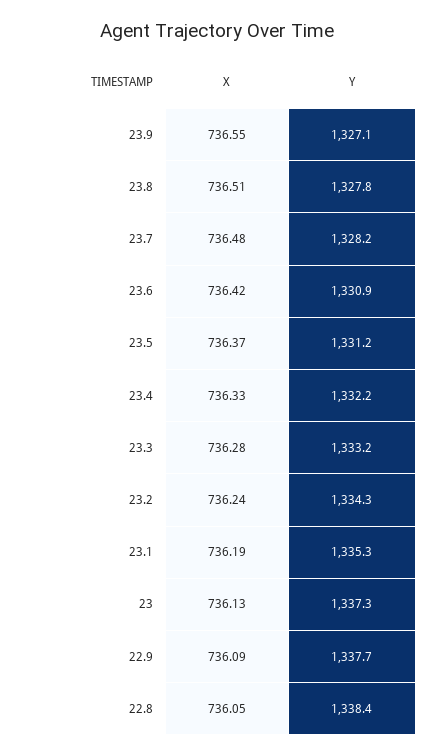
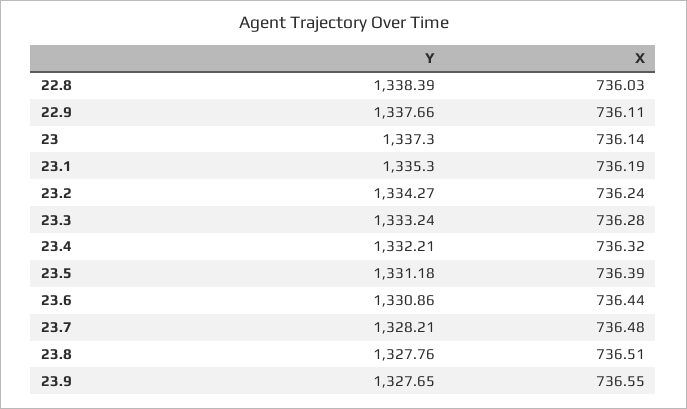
  {
    "X": {
      "23.9": 736.55,
      "23.8": 736.51,
      "23.7": 736.48,
-     "23.6": 736.42,
+     "23.6": 736.44,
-     "23.5": 736.37,
+     "23.5": 736.39,
-     "23.4": 736.33,
+     "23.4": 736.32,
      "23.3": 736.28,
      "23.2": 736.24,
      "23.1": 736.19,
-     "23": 736.13,
+     "23": 736.14,
-     "22.9": 736.09,
+     "22.9": 736.11,
-     "22.8": 736.05
+     "22.8": 736.03
    },
    "Y": {
-     "23.9": 1327.1,
+     "23.9": 1327.65,
      "23.8": 1327.76,
      "23.7": 1328.21,
      "23.6": 1330.86,
      "23.5": 1331.18,
      "23.4": 1332.21,
      "23.3": 1333.24,
      "23.2": 1334.27,
      "23.1": 1335.3,
      "23": 1337.3,
      "22.9": 1337.66,
      "22.8": 1338.39
    }
  }

